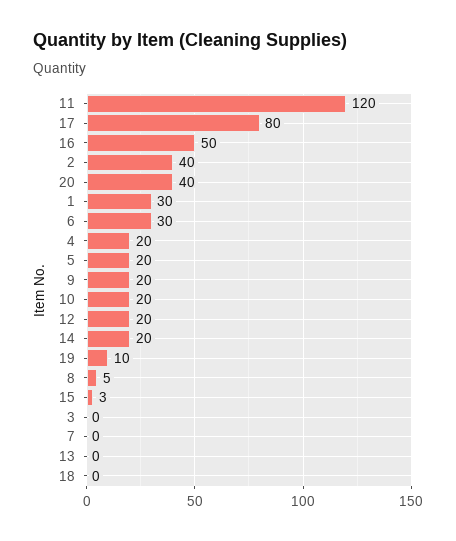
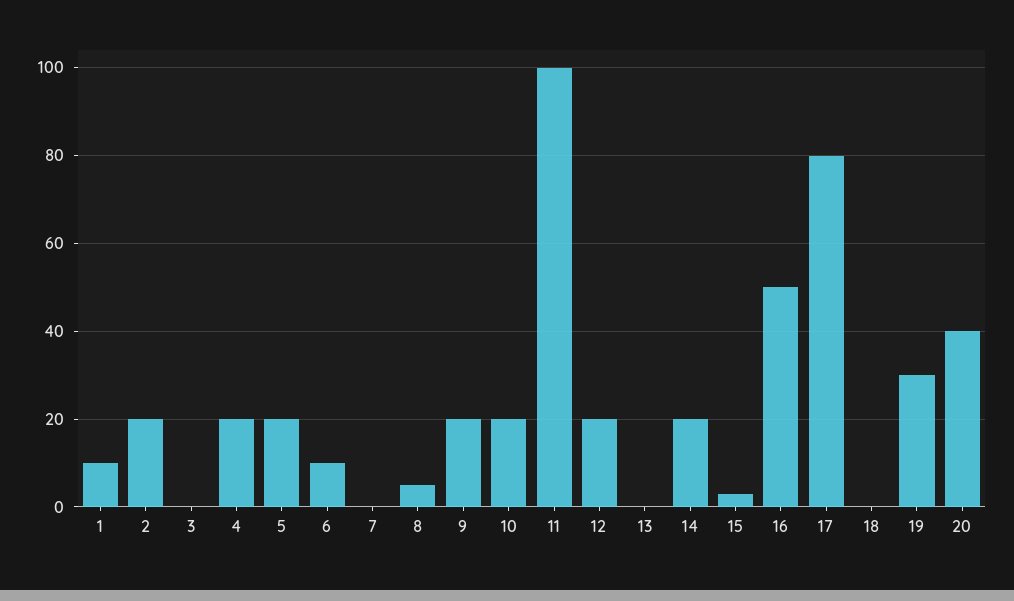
  {
-   "11": 120,
+   "11": 100,
    "17": 80,
    "16": 50,
-   "2": 40,
+   "2": 20,
    "20": 40,
-   "1": 30,
+   "1": 10,
-   "6": 30,
+   "6": 10,
    "4": 20,
    "5": 20,
    "9": 20,
    "10": 20,
    "12": 20,
    "14": 20,
-   "19": 10,
+   "19": 30,
    "8": 5,
    "15": 3,
    "3": 0,
    "7": 0,
    "13": 0,
    "18": 0
  }

